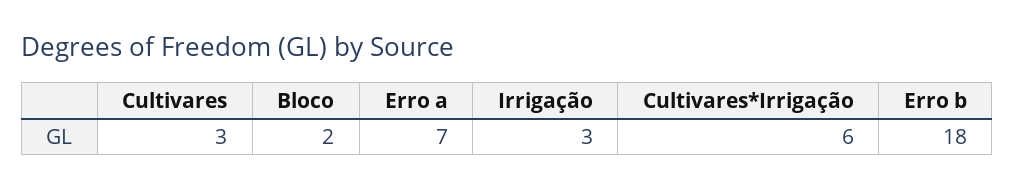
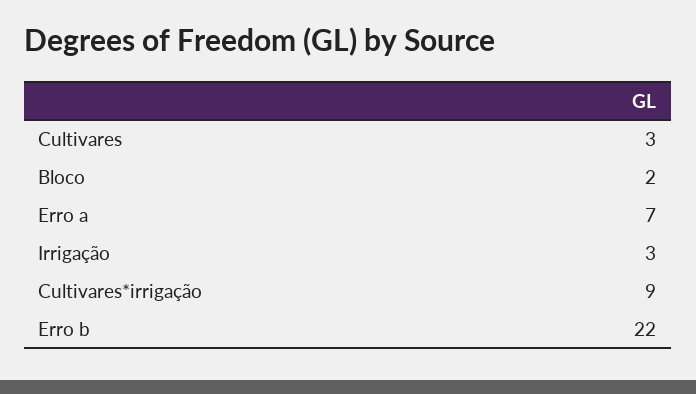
  {
    "Cultivares": 3,
    "Bloco": 2,
    "Erro a": 7,
    "Irrigação": 3,
-   "Cultivares*Irrigação": 6,
+   "Cultivares*Irrigação": 9,
-   "Erro b": 18
+   "Erro b": 22
  }

